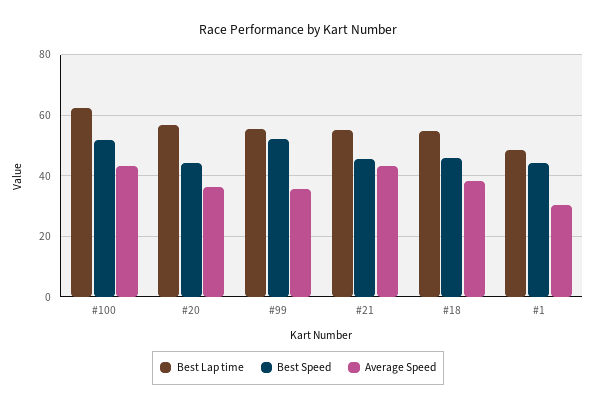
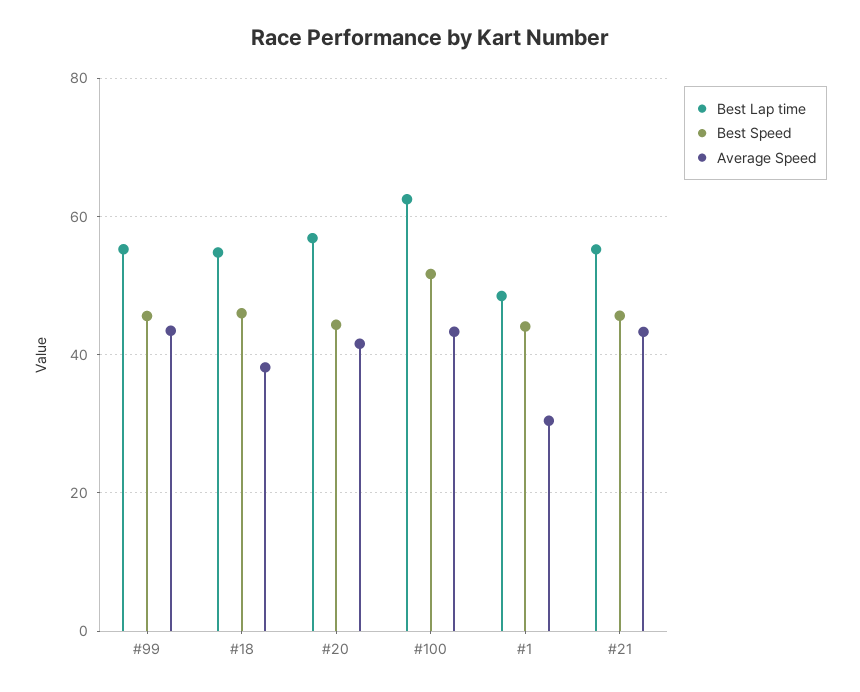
  {
    "Best Lap time": {
      "#100": 62,
      "#20": 56,
      "#99": 56,
      "#21": 56,
      "#18": 54,
      "#1": 48
    },
    "Best Speed": {
      "#100": 52,
      "#20": 44,
-     "#99": 52,
+     "#99": 46,
      "#21": 46,
      "#18": 46,
      "#1": 44
    },
    "Average Speed": {
      "#100": 44,
-     "#20": 36,
+     "#20": 42,
-     "#99": 36,
+     "#99": 44,
      "#21": 44,
      "#18": 38,
      "#1": 30
    }
  }

